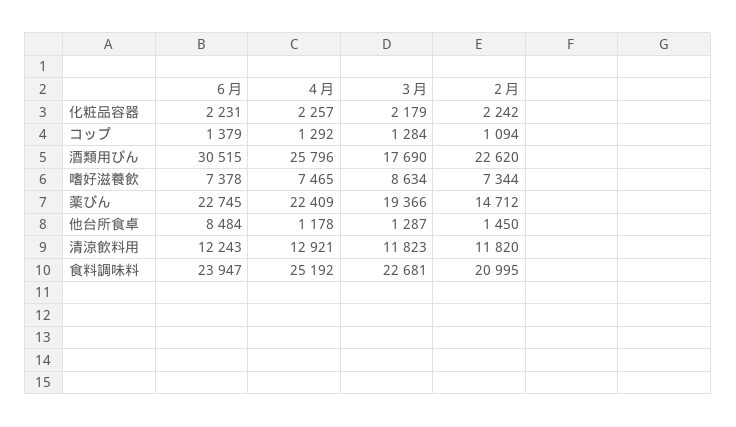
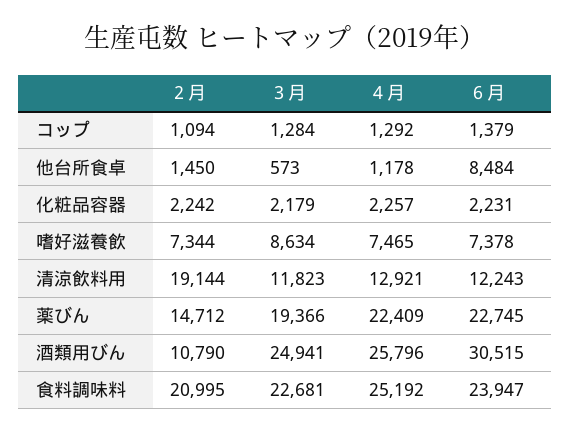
  {
    "６月": {
      "化粧品容器": 2231,
      "コップ": 1379,
      "酒類用びん": 30515,
      "嗜好滋養飲": 7378,
      "薬びん": 22745,
      "他台所食卓": 8484,
      "清涼飲料用": 12243,
      "食料調味料": 23947
    },
    "４月": {
      "化粧品容器": 2257,
      "コップ": 1292,
      "酒類用びん": 25796,
      "嗜好滋養飲": 7465,
      "薬びん": 22409,
      "他台所食卓": 1178,
      "清涼飲料用": 12921,
      "食料調味料": 25192
    },
    "３月": {
      "化粧品容器": 2179,
      "コップ": 1284,
-     "酒類用びん": 17690,
+     "酒類用びん": 24941,
      "嗜好滋養飲": 8634,
      "薬びん": 19366,
-     "他台所食卓": 1287,
+     "他台所食卓": 573,
      "清涼飲料用": 11823,
      "食料調味料": 22681
    },
    "２月": {
      "化粧品容器": 2242,
      "コップ": 1094,
-     "酒類用びん": 22620,
+     "酒類用びん": 10790,
      "嗜好滋養飲": 7344,
      "薬びん": 14712,
      "他台所食卓": 1450,
-     "清涼飲料用": 11820,
+     "清涼飲料用": 19144,
      "食料調味料": 20995
    }
  }

